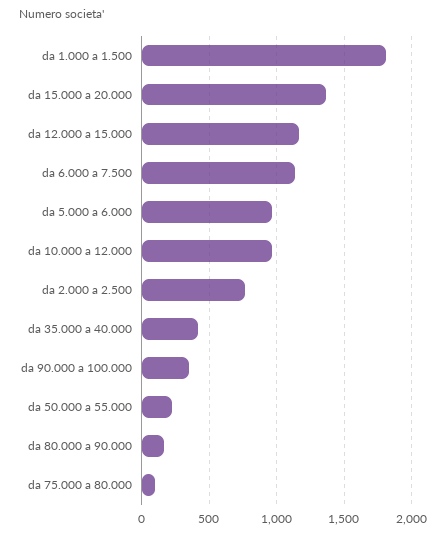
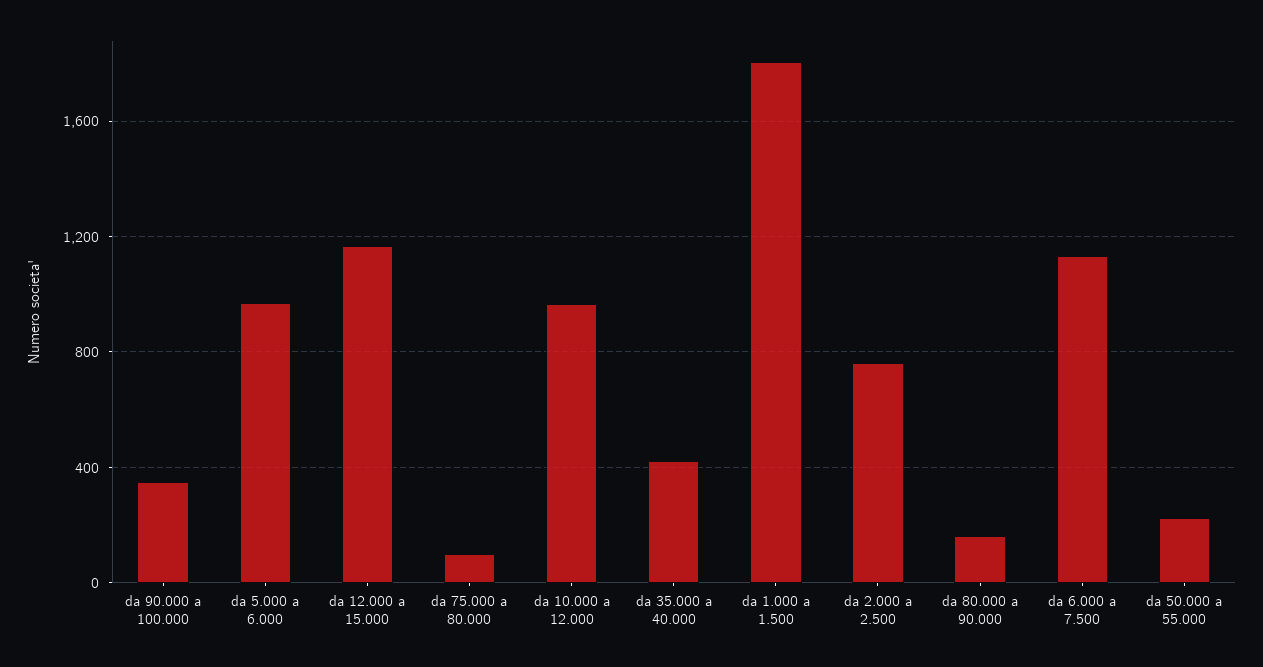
  {
    "da 1.000 a 1.500": 1800,
-   "da 15.000 a 20.000": 1350,
    "da 12.000 a 15.000": 1150,
    "da 6.000 a 7.500": 1150,
    "da 5.000 a 6.000": 950,
    "da 10.000 a 12.000": 950,
    "da 2.000 a 2.500": 750,
    "da 35.000 a 40.000": 400,
    "da 90.000 a 100.000": 350,
    "da 50.000 a 55.000": 200,
    "da 80.000 a 90.000": 150,
    "da 75.000 a 80.000": 100
  }

